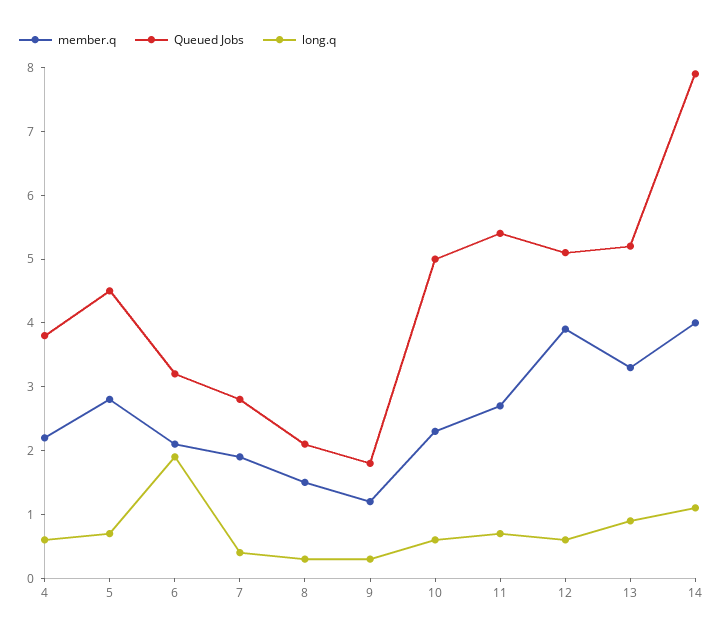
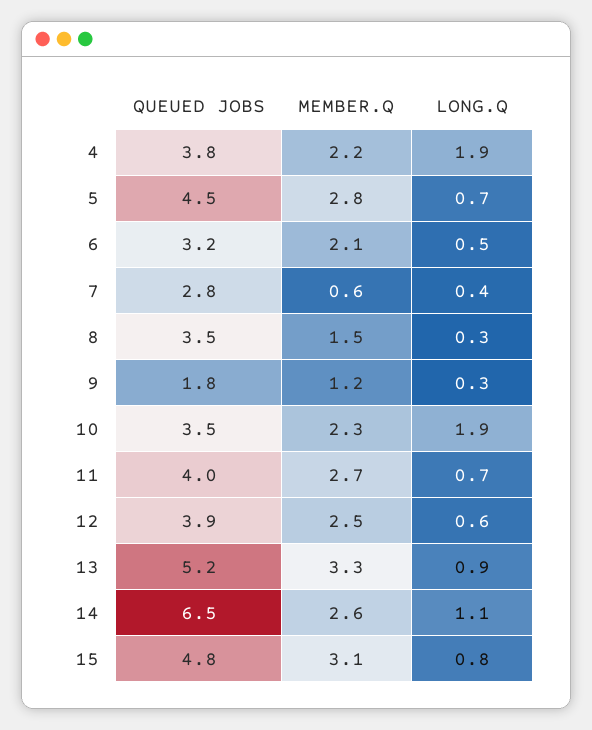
  {
    "member.q": {
      "4": 2.2,
      "5": 2.8,
      "6": 2.1,
-     "7": 2,
+     "7": 0.6,
      "8": 1.5,
      "9": 1.2,
      "10": 2.3,
      "11": 2.7,
-     "12": 4,
+     "12": 2.5,
      "13": 3.3,
-     "14": 4
+     "14": 2.6,
+     "15": 3.1
    },
    "Queued Jobs": {
      "4": 3.8,
      "5": 4.5,
      "6": 3.2,
      "7": 2.8,
-     "8": 2,
+     "8": 3.5,
      "9": 1.8,
-     "10": 5,
+     "10": 3.5,
-     "11": 5.5,
+     "11": 4,
-     "12": 5,
+     "12": 3.9,
      "13": 5.2,
-     "14": 8
+     "14": 6.5,
+     "15": 4.8
    },
    "long.q": {
-     "4": 0.5,
+     "4": 1.9,
      "5": 0.7,
-     "6": 2,
+     "6": 0.5,
      "7": 0.4,
      "8": 0.3,
      "9": 0.3,
-     "10": 0.5,
+     "10": 1.9,
      "11": 0.7,
      "12": 0.6,
      "13": 0.9,
-     "14": 1.1
+     "14": 1.1,
+     "15": 0.8
    }
  }

